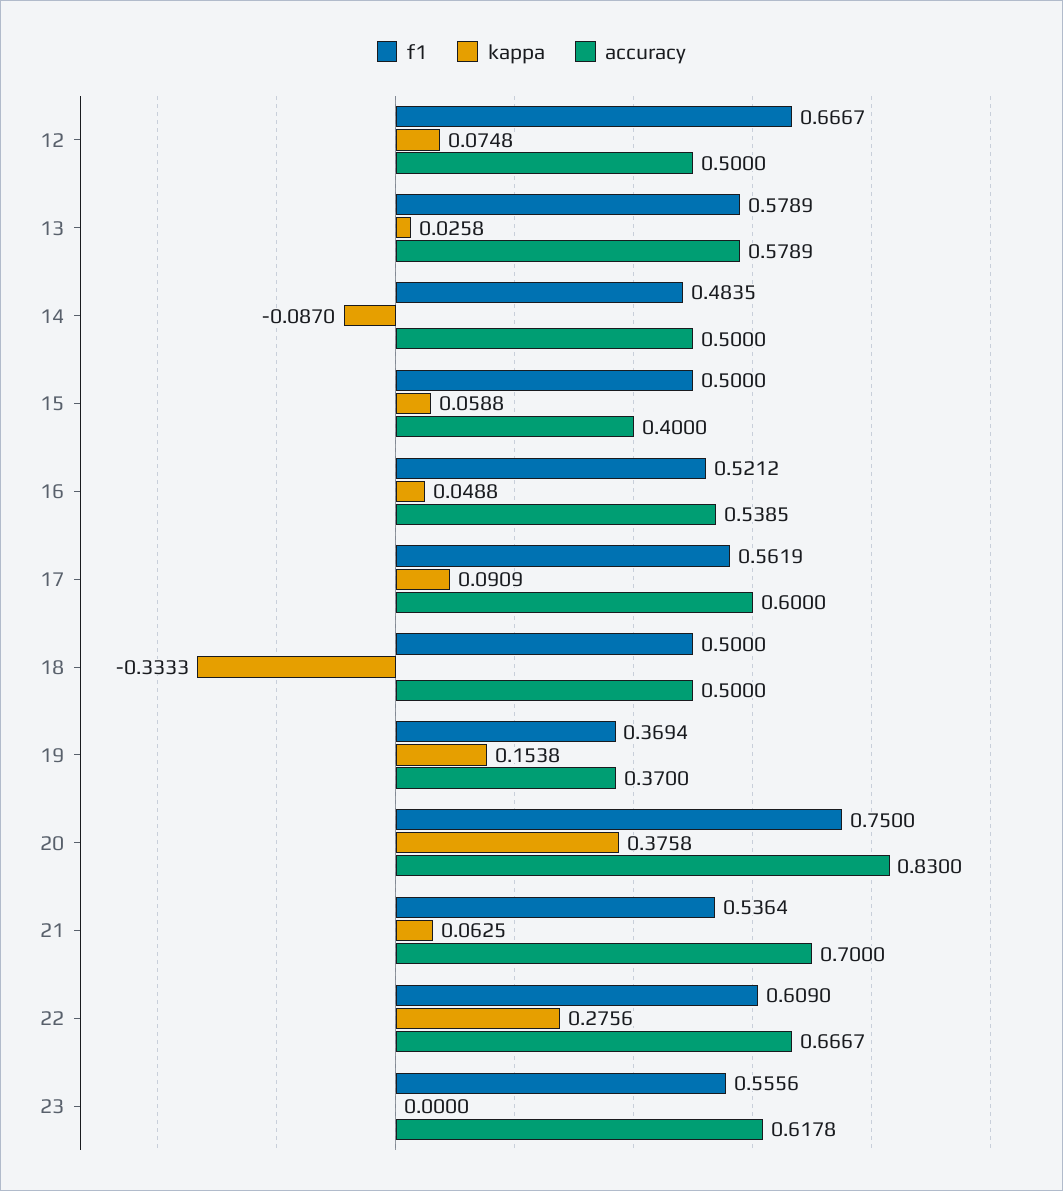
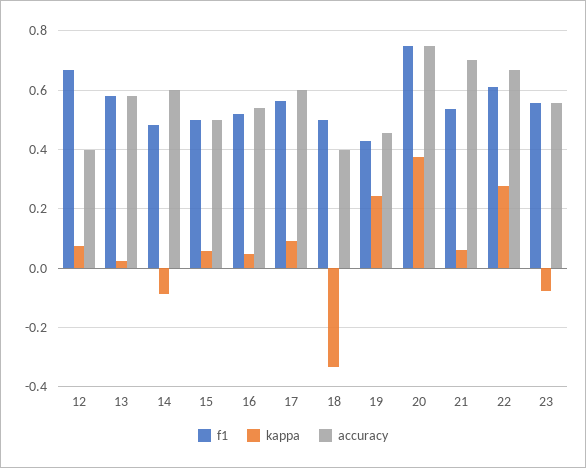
  {
    "f1": {
      "12": 0.6667,
      "13": 0.5789,
      "14": 0.4835,
      "15": 0.5,
      "16": 0.5212,
      "17": 0.5619,
      "18": 0.5,
-     "19": 0.3694,
+     "19": 0.425,
      "20": 0.75,
      "21": 0.5364,
      "22": 0.609,
      "23": 0.5556
    },
    "kappa": {
      "12": 0.0748,
      "13": 0.0258,
      "14": -0.087,
      "15": 0.0588,
      "16": 0.0488,
      "17": 0.0909,
      "18": -0.3333,
-     "19": 0.1538,
+     "19": 0.25,
      "20": 0.3758,
      "21": 0.0625,
      "22": 0.2756,
-     "23": 0
+     "23": -0.075
    },
    "accuracy": {
-     "12": 0.5,
+     "12": 0.4,
      "13": 0.5789,
-     "14": 0.5,
+     "14": 0.6,
-     "15": 0.4,
+     "15": 0.5,
      "16": 0.5385,
      "17": 0.6,
-     "18": 0.5,
+     "18": 0.4,
-     "19": 0.37,
+     "19": 0.45,
-     "20": 0.83,
+     "20": 0.75,
      "21": 0.7,
      "22": 0.6667,
-     "23": 0.6178
+     "23": 0.55
    }
  }

